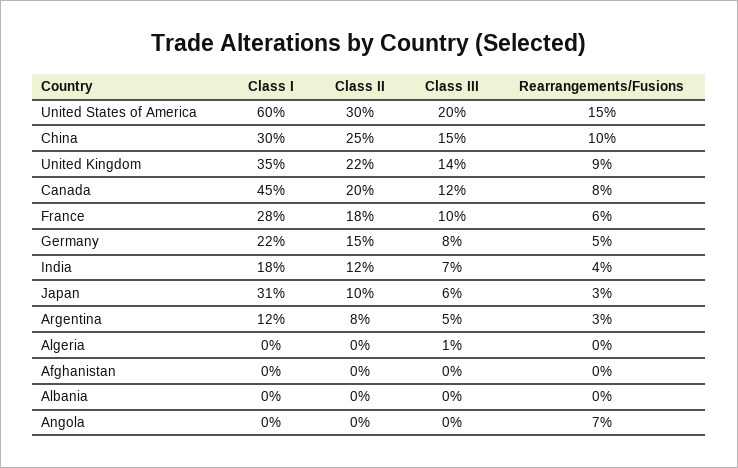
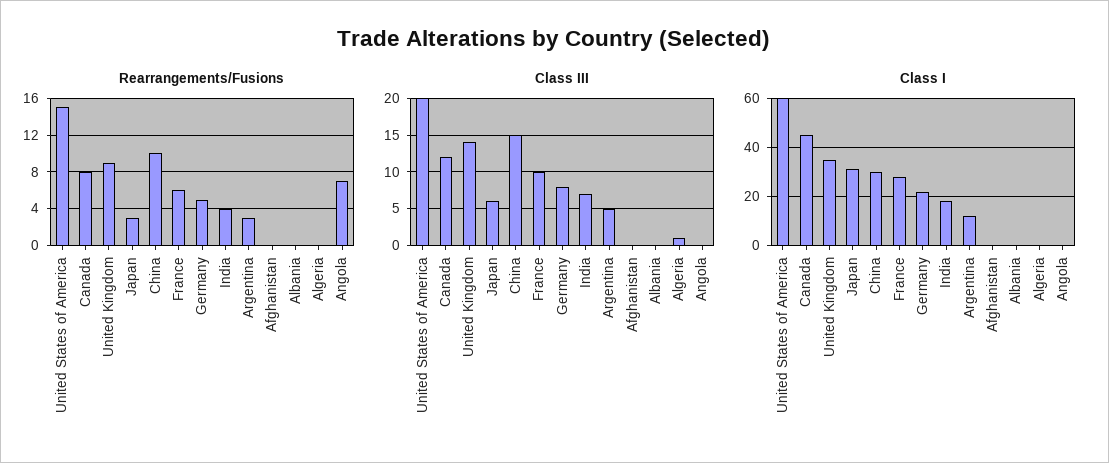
  {
    "Class I": {
      "United States of America": 60,
      "China": 30,
      "United Kingdom": 35,
      "Canada": 45,
      "France": 28,
      "Germany": 22,
      "India": 18,
      "Japan": 31,
      "Argentina": 12,
      "Algeria": 0,
      "Afghanistan": 0,
      "Albania": 0,
      "Angola": 0
    },
-   "Class II": {
-     "United States of America": 30,
-     "China": 25,
-     "United Kingdom": 22,
-     "Canada": 20,
-     "France": 18,
-     "Germany": 15,
-     "India": 12,
-     "Japan": 10,
-     "Argentina": 8,
-     "Algeria": 0,
-     "Afghanistan": 0,
-     "Albania": 0,
-     "Angola": 0
-   },
    "Class III": {
      "United States of America": 20,
      "China": 15,
      "United Kingdom": 14,
      "Canada": 12,
      "France": 10,
      "Germany": 8,
      "India": 7,
      "Japan": 6,
      "Argentina": 5,
      "Algeria": 1,
      "Afghanistan": 0,
      "Albania": 0,
      "Angola": 0
    },
    "Rearrangements/Fusions": {
      "United States of America": 15,
      "China": 10,
      "United Kingdom": 9,
      "Canada": 8,
      "France": 6,
      "Germany": 5,
      "India": 4,
      "Japan": 3,
      "Argentina": 3,
      "Algeria": 0,
      "Afghanistan": 0,
      "Albania": 0,
      "Angola": 7
    }
  }

